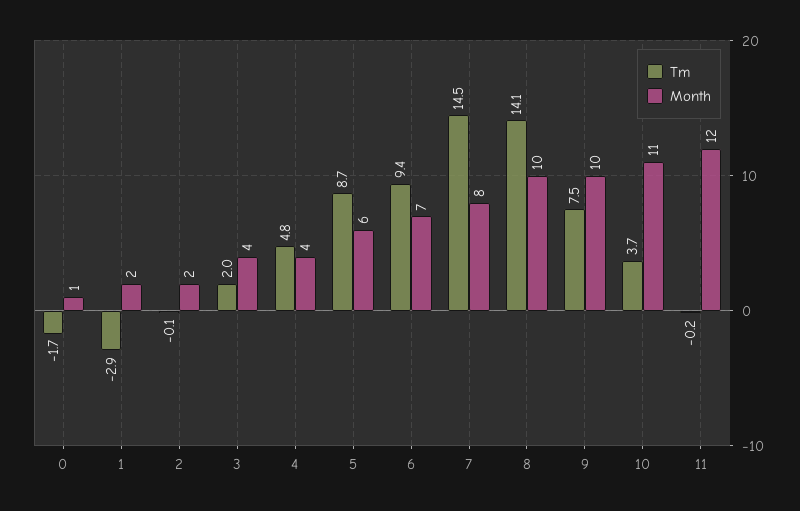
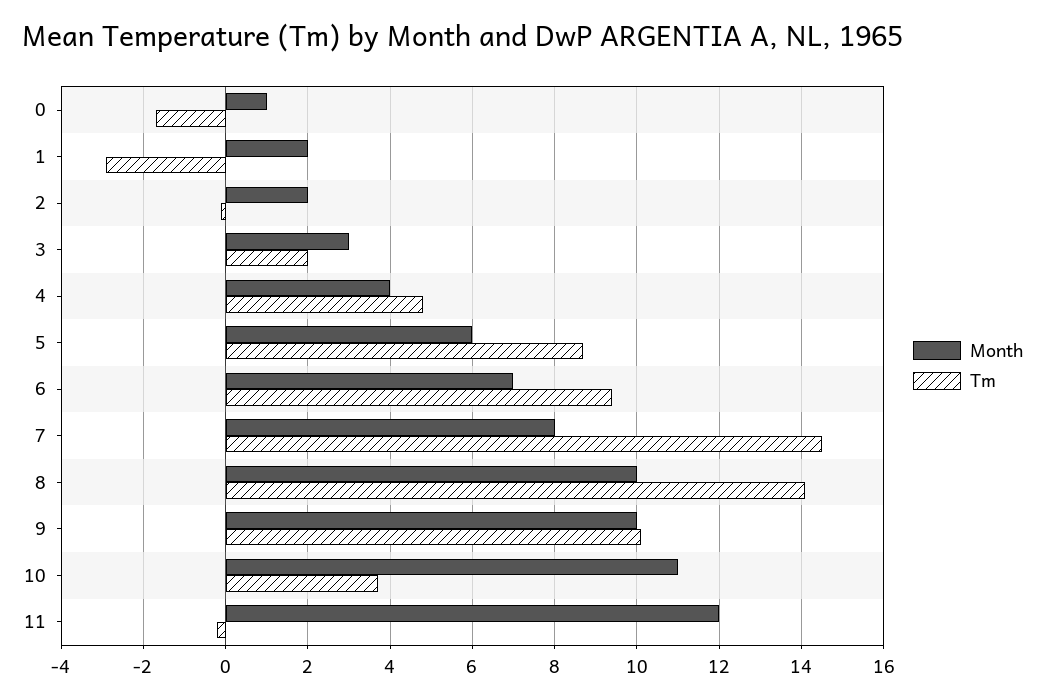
  {
    "Tm": {
      "0": -1.7,
      "1": -2.9,
      "2": -0.1,
      "3": 2,
      "4": 4.8,
      "5": 8.7,
      "6": 9.4,
      "7": 14.5,
      "8": 14.1,
-     "9": 7.5,
+     "9": 10,
      "10": 3.7,
      "11": -0.2
    },
    "Month": {
      "0": 1,
      "1": 2,
      "2": 2,
-     "3": 4,
+     "3": 3,
      "4": 4,
      "5": 6,
      "6": 7,
      "7": 8,
      "8": 10,
      "9": 10,
      "10": 11,
      "11": 12
    }
  }

